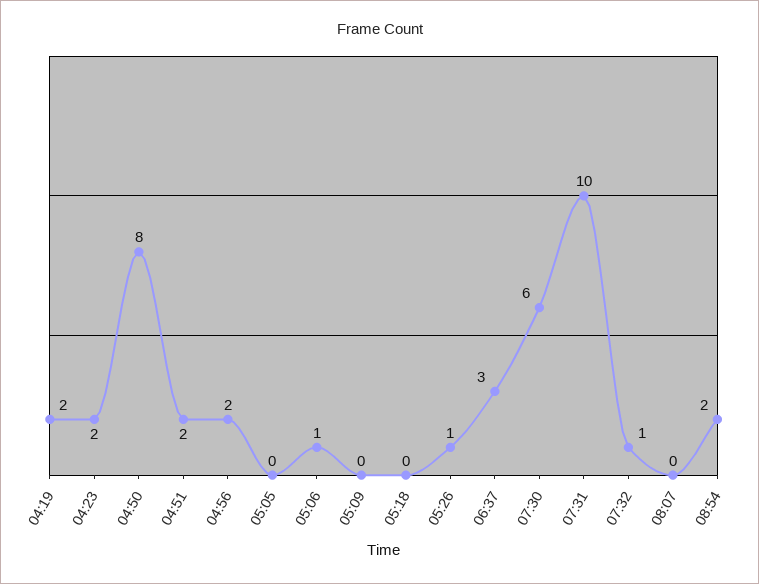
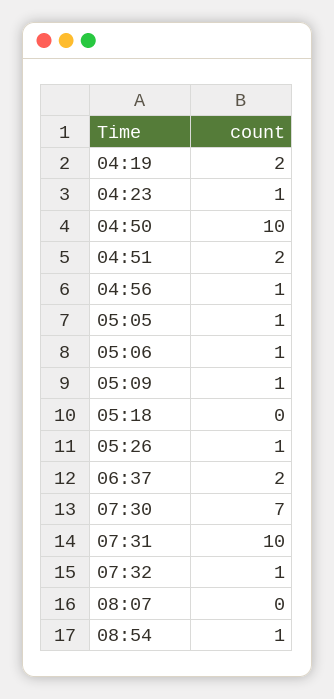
  {
    "04:19": 2,
-   "04:23": 2,
+   "04:23": 1,
-   "04:50": 8,
+   "04:50": 10,
    "04:51": 2,
-   "04:56": 2,
+   "04:56": 1,
-   "05:05": 0,
+   "05:05": 1,
    "05:06": 1,
-   "05:09": 0,
+   "05:09": 1,
    "05:18": 0,
    "05:26": 1,
-   "06:37": 3,
+   "06:37": 2,
-   "07:30": 6,
+   "07:30": 7,
    "07:31": 10,
    "07:32": 1,
    "08:07": 0,
-   "08:54": 2
+   "08:54": 1
  }

